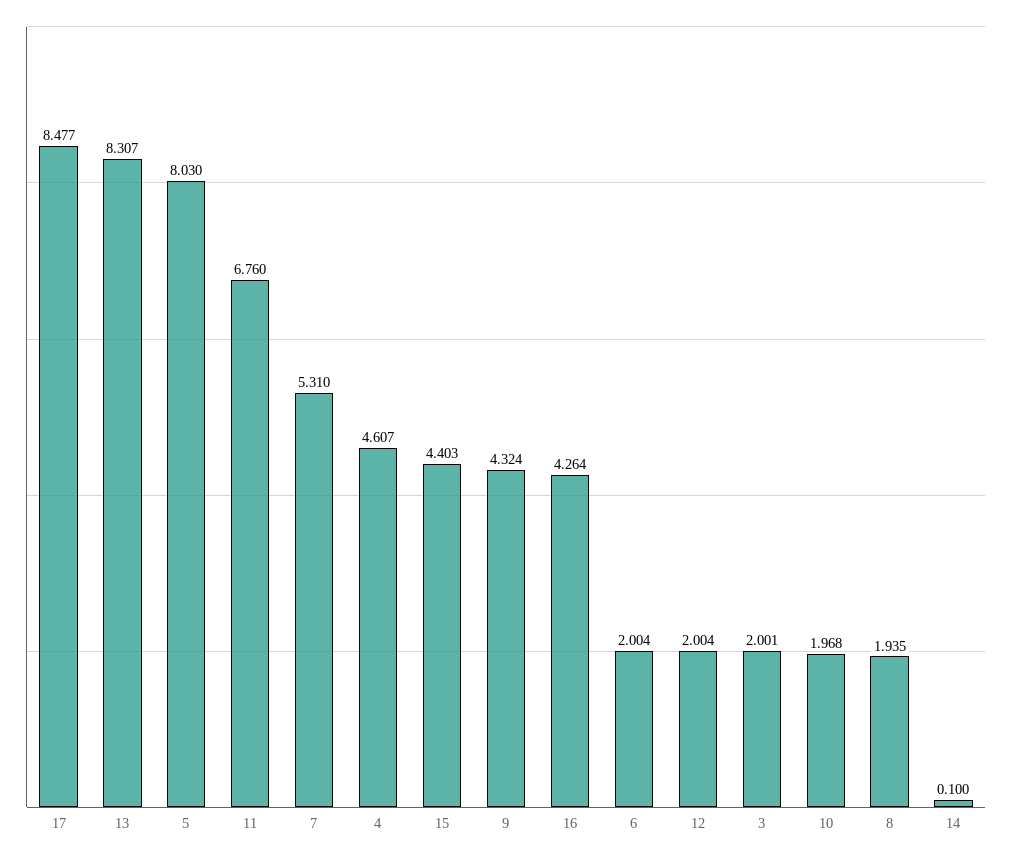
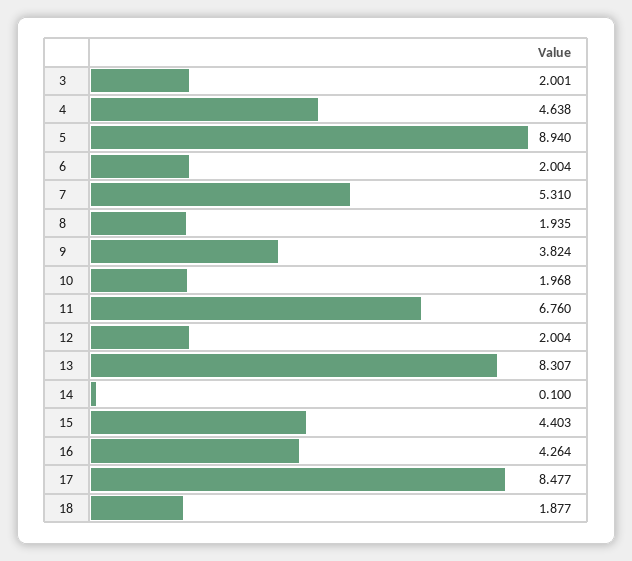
  {
    "17": 8.477,
    "13": 8.307,
-   "5": 8.03,
+   "5": 8.94,
    "11": 6.76,
    "7": 5.31,
-   "4": 4.607,
+   "4": 4.638,
    "15": 4.403,
-   "9": 4.324,
+   "9": 3.824,
    "16": 4.264,
    "6": 2.004,
    "12": 2.004,
    "3": 2.001,
    "10": 1.968,
    "8": 1.935,
-   "14": 0.1
+   "14": 0.1,
+   "18": 1.877
  }

